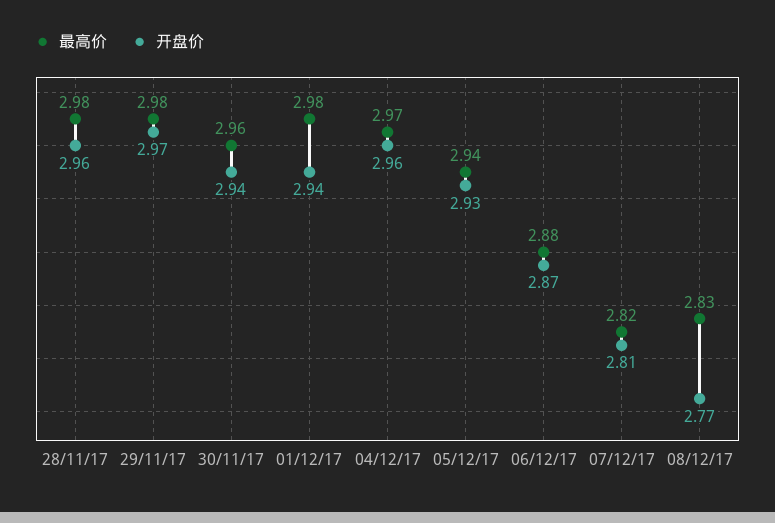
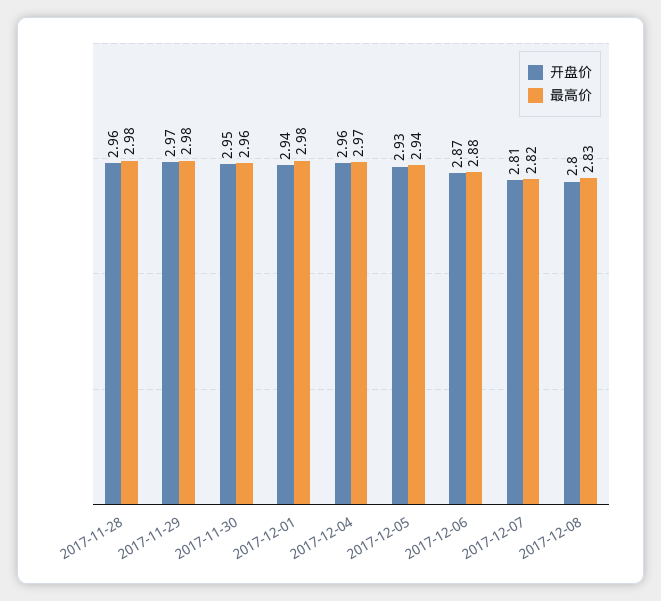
  {
    "最高价": {
      "28/11/17": 2.98,
      "29/11/17": 2.98,
      "30/11/17": 2.96,
      "01/12/17": 2.98,
      "04/12/17": 2.97,
      "05/12/17": 2.94,
      "06/12/17": 2.88,
      "07/12/17": 2.82,
      "08/12/17": 2.83
    },
    "开盘价": {
      "28/11/17": 2.96,
      "29/11/17": 2.97,
-     "30/11/17": 2.94,
+     "30/11/17": 2.95,
      "01/12/17": 2.94,
      "04/12/17": 2.96,
      "05/12/17": 2.93,
      "06/12/17": 2.87,
      "07/12/17": 2.81,
-     "08/12/17": 2.77
+     "08/12/17": 2.8
    }
  }

